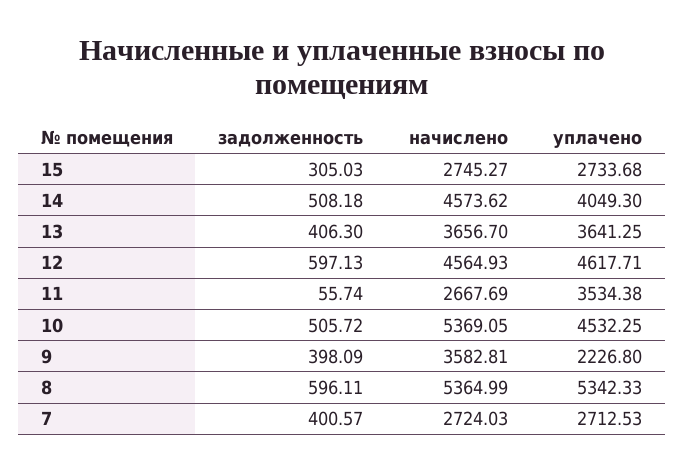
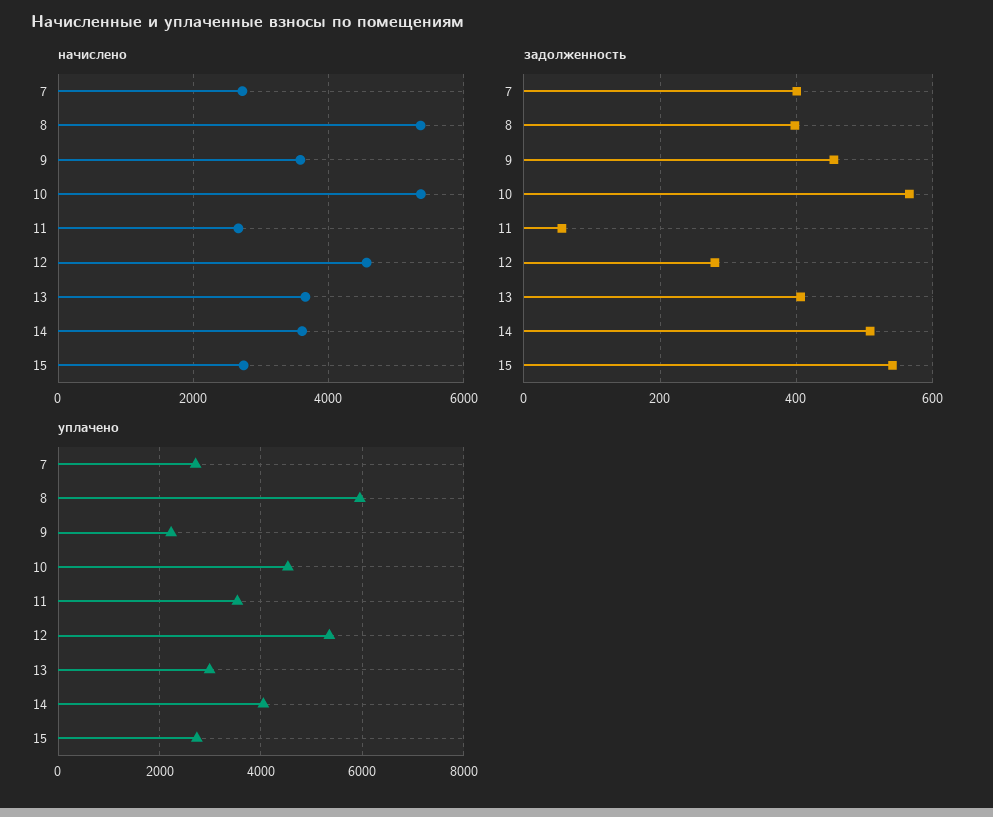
  {
    "задолженность": {
-     "15": 305.03,
+     "15": 540,
      "14": 508.18,
      "13": 406.3,
-     "12": 597.13,
+     "12": 280,
      "11": 55.74,
-     "10": 505.72,
+     "10": 560,
-     "9": 398.09,
+     "9": 460,
-     "8": 596.11,
+     "8": 400,
      "7": 400.57
    },
    "начислено": {
      "15": 2745.27,
-     "14": 4573.62,
+     "14": 3600,
      "13": 3656.7,
      "12": 4564.93,
      "11": 2667.69,
      "10": 5369.05,
      "9": 3582.81,
      "8": 5364.99,
      "7": 2724.03
    },
    "уплачено": {
      "15": 2733.68,
      "14": 4049.3,
-     "13": 3641.25,
+     "13": 3000,
-     "12": 4617.71,
+     "12": 5400,
      "11": 3534.38,
      "10": 4532.25,
      "9": 2226.8,
-     "8": 5342.33,
+     "8": 6000,
      "7": 2712.53
    }
  }

